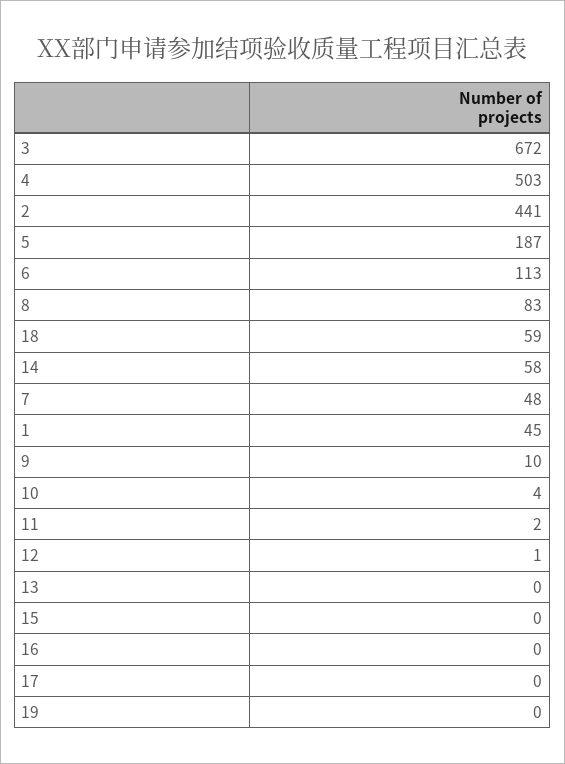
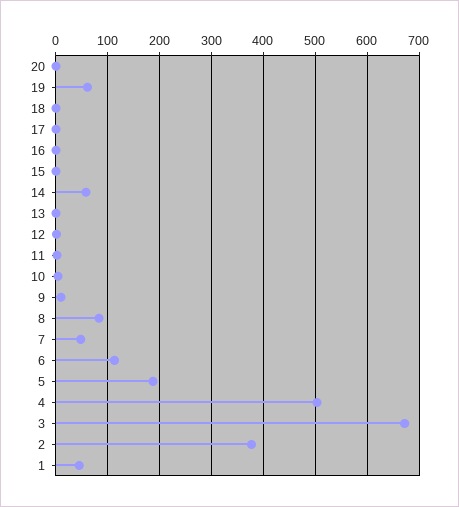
  {
    "3": 672,
    "4": 503,
-   "2": 441,
+   "2": 380,
    "5": 187,
    "6": 113,
    "8": 83,
-   "18": 59,
+   "18": 0,
    "14": 58,
    "7": 48,
    "1": 45,
    "9": 10,
    "10": 4,
    "11": 2,
    "12": 1,
    "13": 0,
    "15": 0,
    "16": 0,
    "17": 0,
-   "19": 0
+   "19": 60,
+   "20": 0
  }

